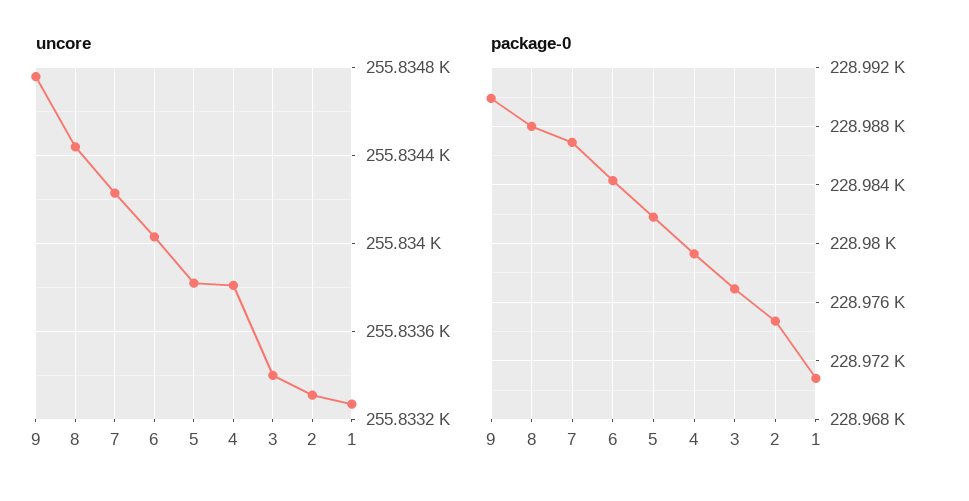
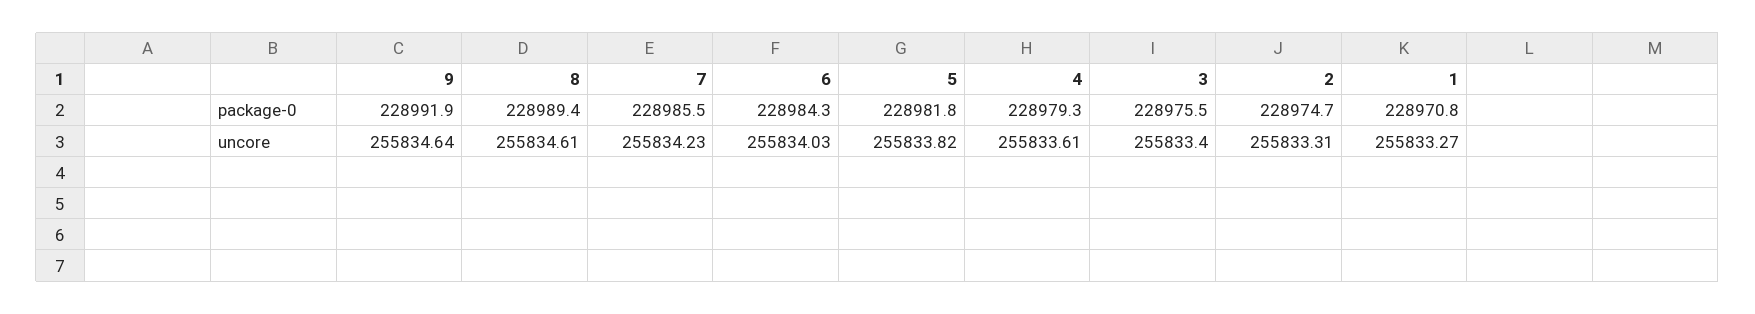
  {
    "uncore": {
-     "9": 255834.75,
+     "9": 255834.64,
-     "8": 255834.45,
+     "8": 255834.61,
      "7": 255834.23,
      "6": 255834.03,
      "5": 255833.82,
-     "4": 255833.8,
+     "4": 255833.61,
      "3": 255833.4,
      "2": 255833.31,
      "1": 255833.27
    },
    "package-0": {
-     "9": 228990,
+     "9": 228991.9,
-     "8": 228988,
+     "8": 228989.4,
-     "7": 228987,
+     "7": 228985.5,
      "6": 228984.3,
      "5": 228981.8,
      "4": 228979.3,
-     "3": 228977,
+     "3": 228975.5,
      "2": 228974.7,
      "1": 228970.8
    }
  }

